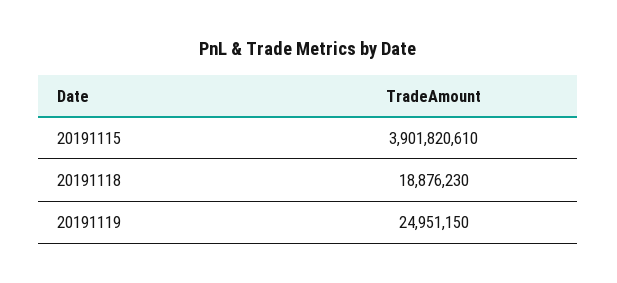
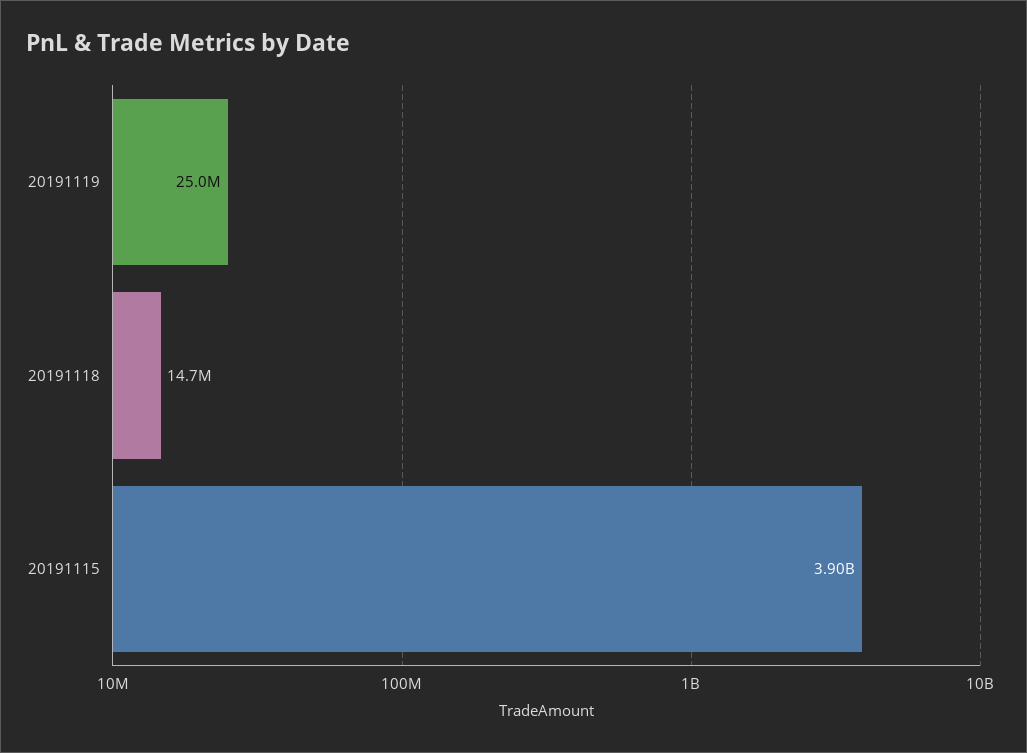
  {
    "20191115": 3901820610,
-   "20191118": 18876230,
+   "20191118": 14700000,
    "20191119": 24951150
  }

